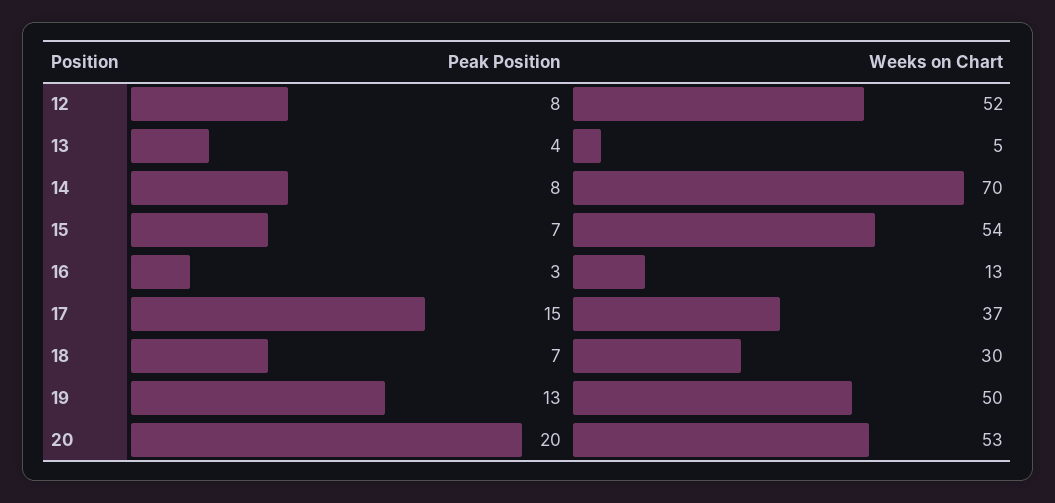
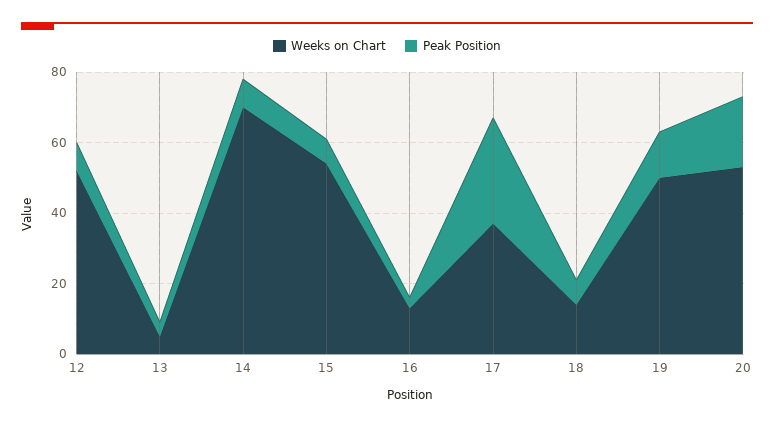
  {
    "Peak Position": {
      "12": 8,
      "13": 4,
      "14": 8,
      "15": 7,
      "16": 3,
-     "17": 15,
+     "17": 30,
      "18": 7,
      "19": 13,
      "20": 20
    },
    "Weeks on Chart": {
      "12": 52,
      "13": 5,
      "14": 70,
      "15": 54,
      "16": 13,
      "17": 37,
-     "18": 30,
+     "18": 15,
      "19": 50,
      "20": 53
    }
  }

